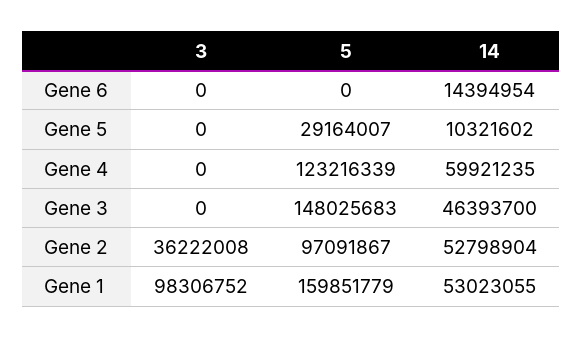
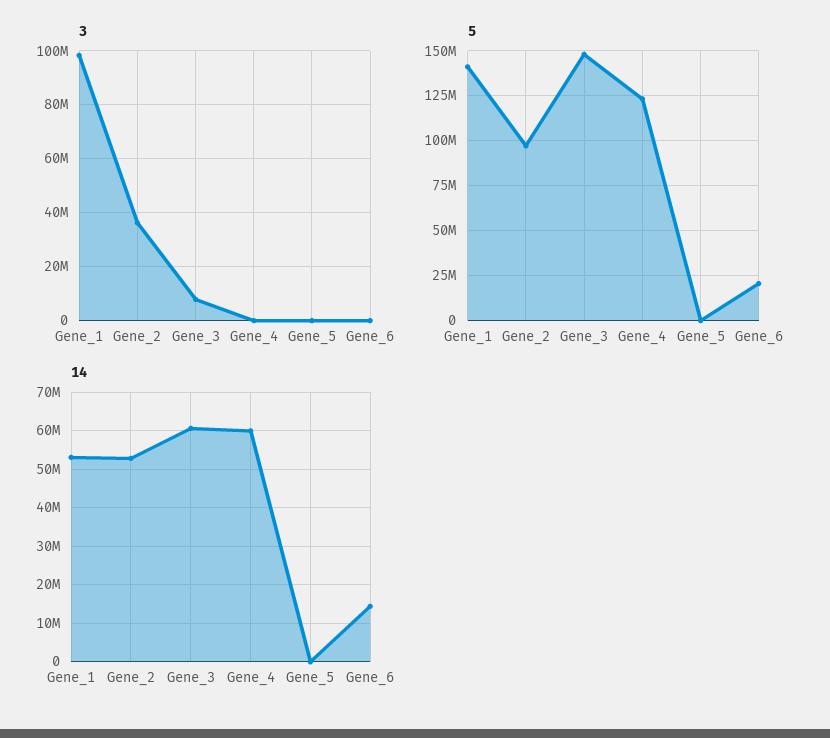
  {
    "3": {
      "Gene 6": 0,
      "Gene 5": 0,
      "Gene 4": 0,
-     "Gene 3": 0,
+     "Gene 3": 7500000,
      "Gene 2": 36222008,
      "Gene 1": 98306752
    },
    "5": {
-     "Gene 6": 0,
+     "Gene 6": 20000000,
-     "Gene 5": 29164007,
+     "Gene 5": 0,
      "Gene 4": 123216339,
      "Gene 3": 148025683,
      "Gene 2": 97091867,
-     "Gene 1": 159851779
+     "Gene 1": 140000000
    },
    "14": {
      "Gene 6": 14394954,
-     "Gene 5": 10321602,
+     "Gene 5": 0,
      "Gene 4": 59921235,
-     "Gene 3": 46393700,
+     "Gene 3": 60000000,
      "Gene 2": 52798904,
      "Gene 1": 53023055
    }
  }

